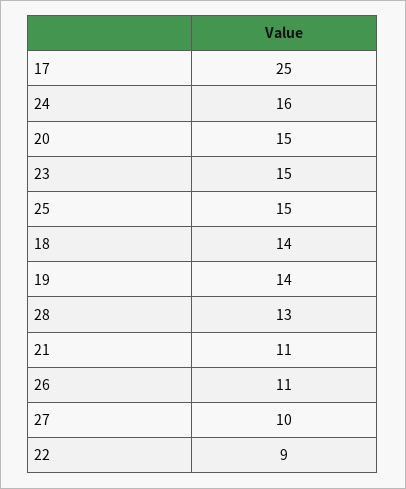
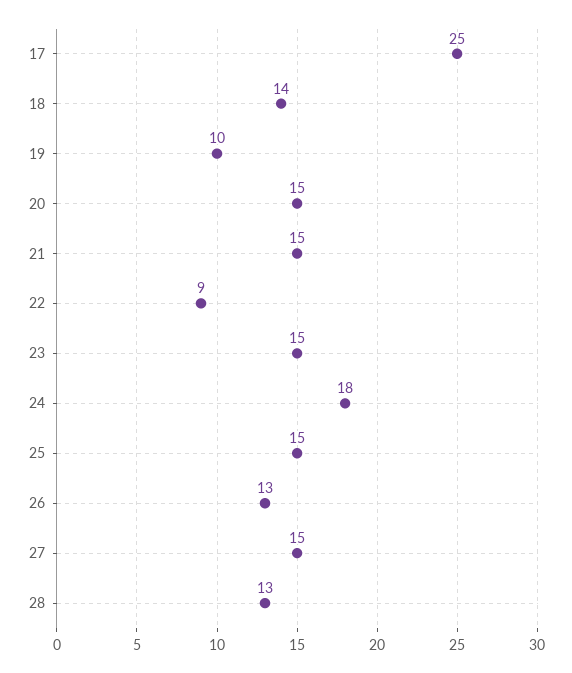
  {
    "17": 25,
-   "24": 16,
+   "24": 18,
    "20": 15,
    "23": 15,
    "25": 15,
    "18": 14,
-   "19": 14,
+   "19": 10,
    "28": 13,
-   "21": 11,
+   "21": 15,
-   "26": 11,
+   "26": 13,
-   "27": 10,
+   "27": 15,
    "22": 9
  }

